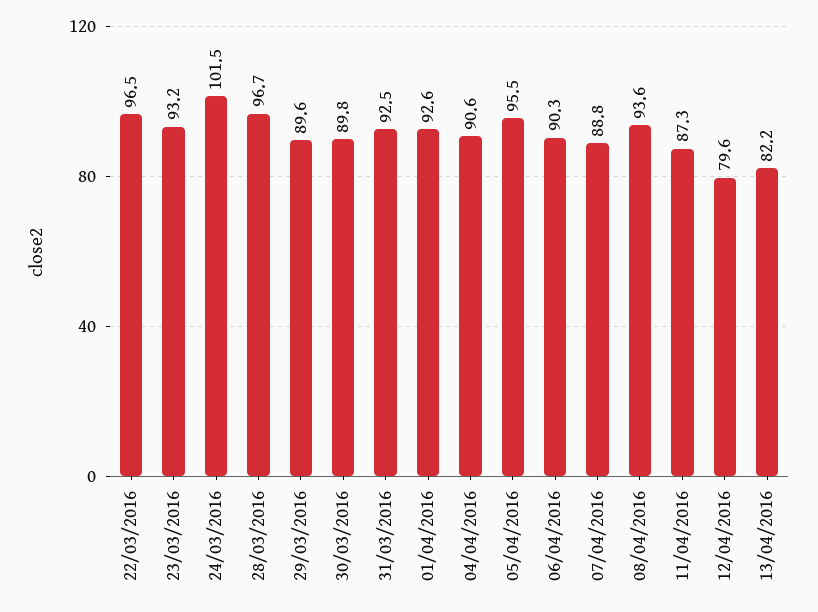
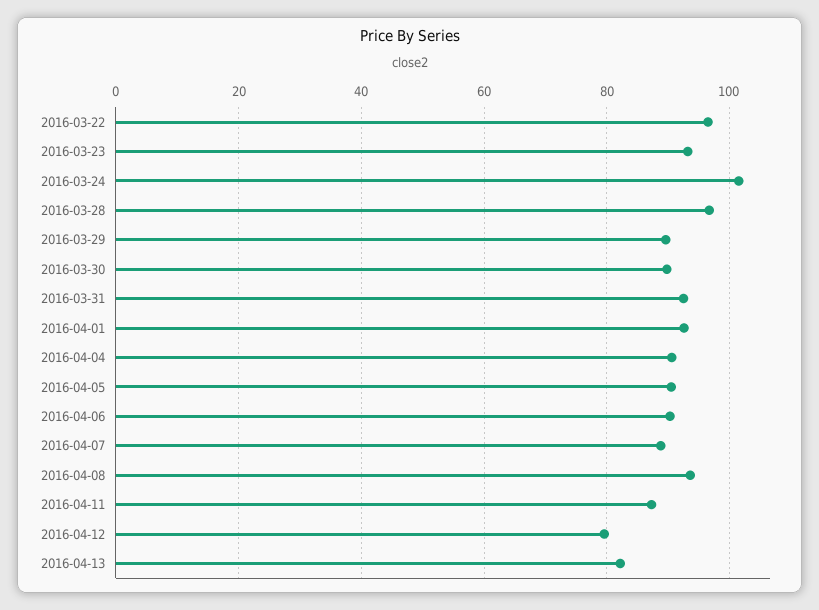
  {
    "22/03/2016": 96.5,
    "23/03/2016": 93.2,
    "24/03/2016": 101.5,
    "28/03/2016": 96.7,
    "29/03/2016": 89.6,
    "30/03/2016": 89.8,
    "31/03/2016": 92.5,
    "01/04/2016": 92.6,
    "04/04/2016": 90.6,
-   "05/04/2016": 95.5,
+   "05/04/2016": 90,
    "06/04/2016": 90.3,
    "07/04/2016": 88.8,
    "08/04/2016": 93.6,
    "11/04/2016": 87.3,
    "12/04/2016": 79.6,
    "13/04/2016": 82.2
  }

